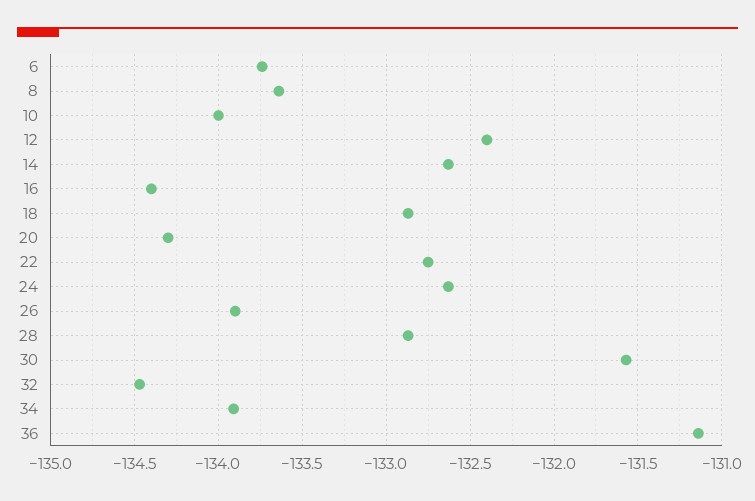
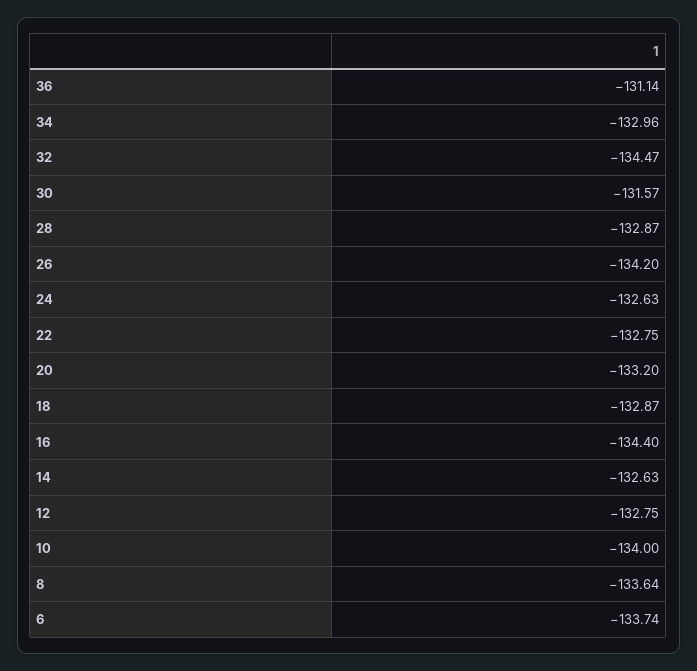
  {
    "6": -133.74,
    "8": -133.64,
    "10": -134,
-   "12": -132.4,
+   "12": -132.75,
    "14": -132.63,
    "16": -134.4,
    "18": -132.87,
-   "20": -134.3,
+   "20": -133.2,
    "22": -132.75,
    "24": -132.63,
-   "26": -133.9,
+   "26": -134.2,
    "28": -132.87,
    "30": -131.57,
    "32": -134.47,
-   "34": -133.9,
+   "34": -132.96,
    "36": -131.14
  }

